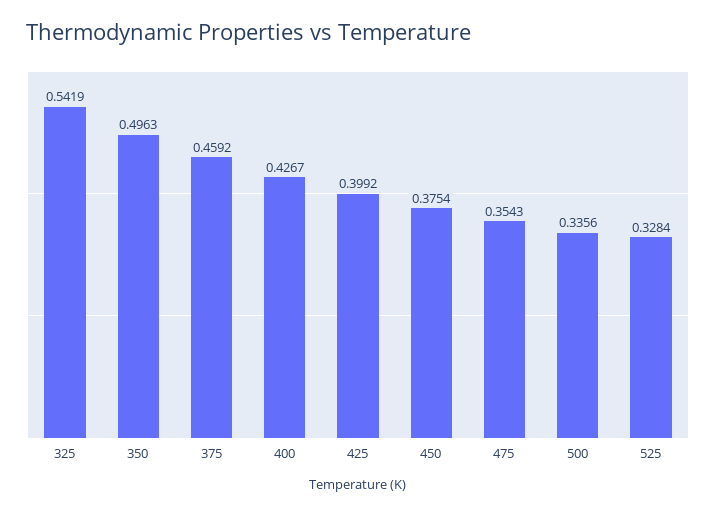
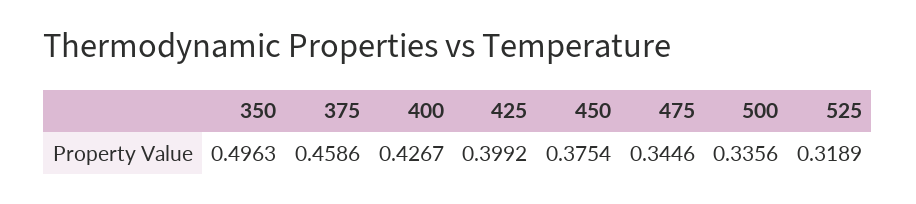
  {
-   "325": 0.5419,
    "350": 0.4963,
-   "375": 0.4592,
+   "375": 0.4586,
    "400": 0.4267,
    "425": 0.3992,
    "450": 0.3754,
-   "475": 0.3543,
+   "475": 0.3446,
    "500": 0.3356,
-   "525": 0.3284
+   "525": 0.3189
  }

